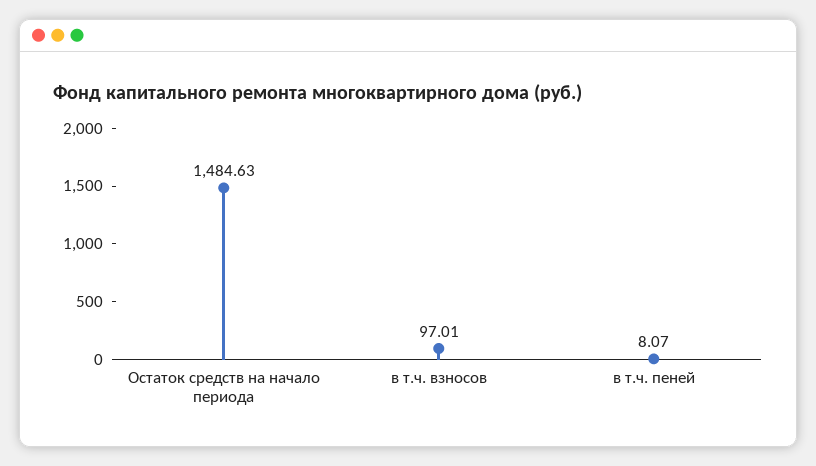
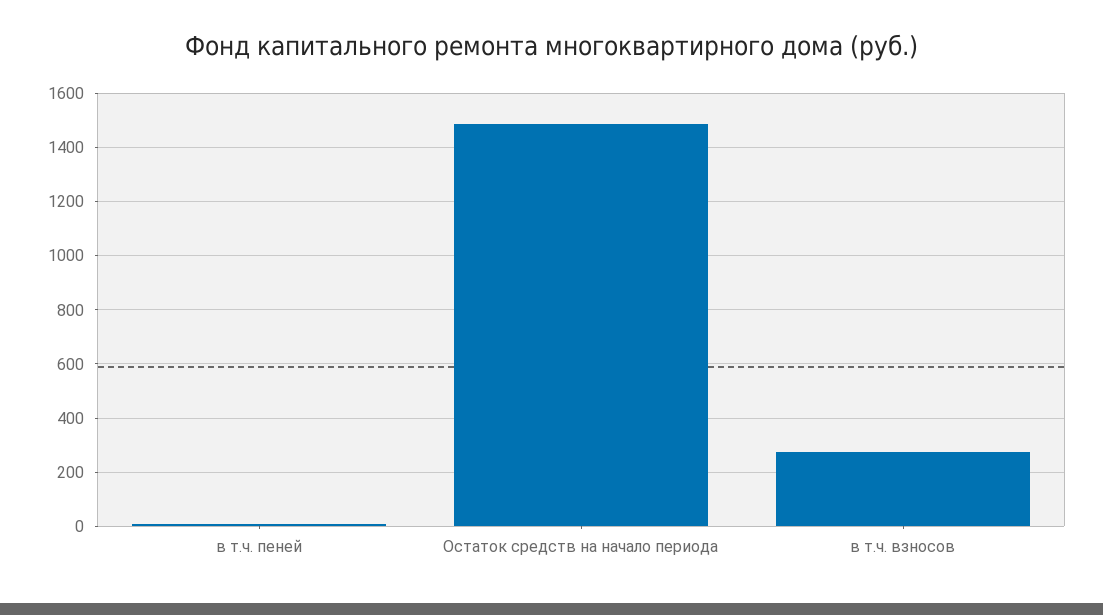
  {
    "Остаток средств на начало периода": 1484.63,
-   "в т.ч. взносов": 97.01,
+   "в т.ч. взносов": 275,
    "в т.ч. пеней": 8.07
  }

